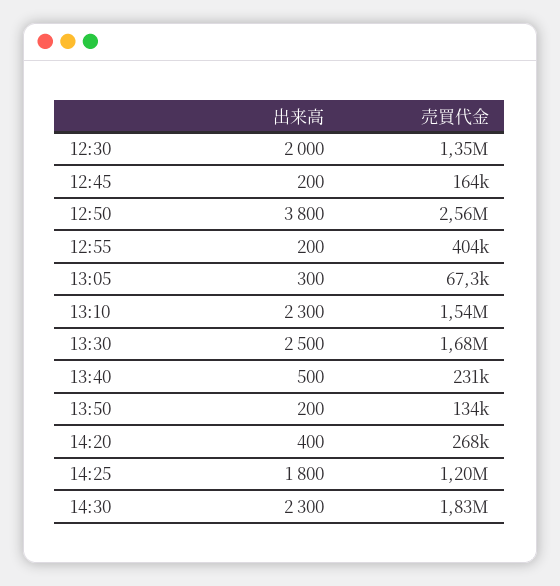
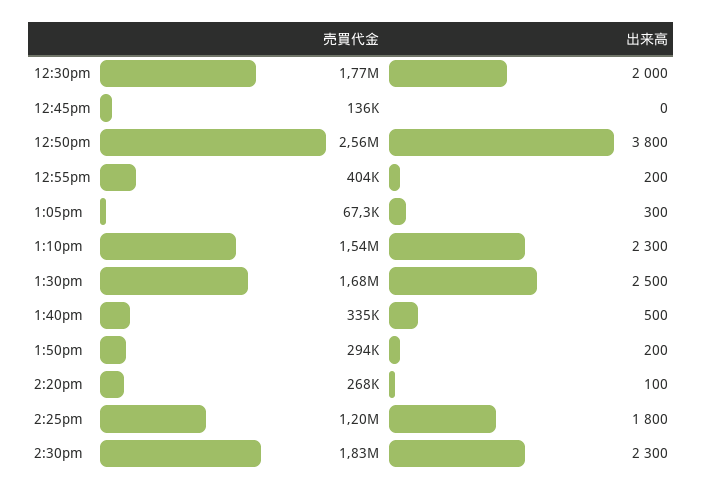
  {
    "出来高": {
      "12:30": 2000,
-     "12:45": 200,
+     "12:45": 0,
      "12:50": 3800,
      "12:55": 200,
      "13:05": 300,
      "13:10": 2300,
      "13:30": 2500,
      "13:40": 500,
      "13:50": 200,
-     "14:20": 400,
+     "14:20": 100,
      "14:25": 1800,
      "14:30": 2300
    },
    "売買代金": {
-     "12:30": 1350000,
+     "12:30": 1770000,
-     "12:45": 164000,
+     "12:45": 136000,
      "12:50": 2560000,
      "12:55": 404000,
      "13:05": 67300,
      "13:10": 1540000,
      "13:30": 1680000,
-     "13:40": 231000,
+     "13:40": 335000,
-     "13:50": 134000,
+     "13:50": 294000,
      "14:20": 268000,
      "14:25": 1200000,
      "14:30": 1830000
    }
  }

